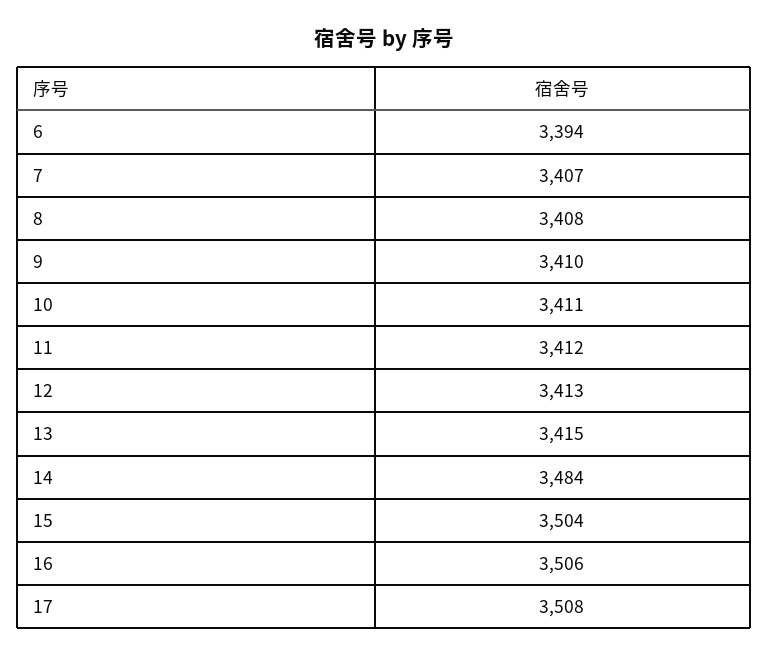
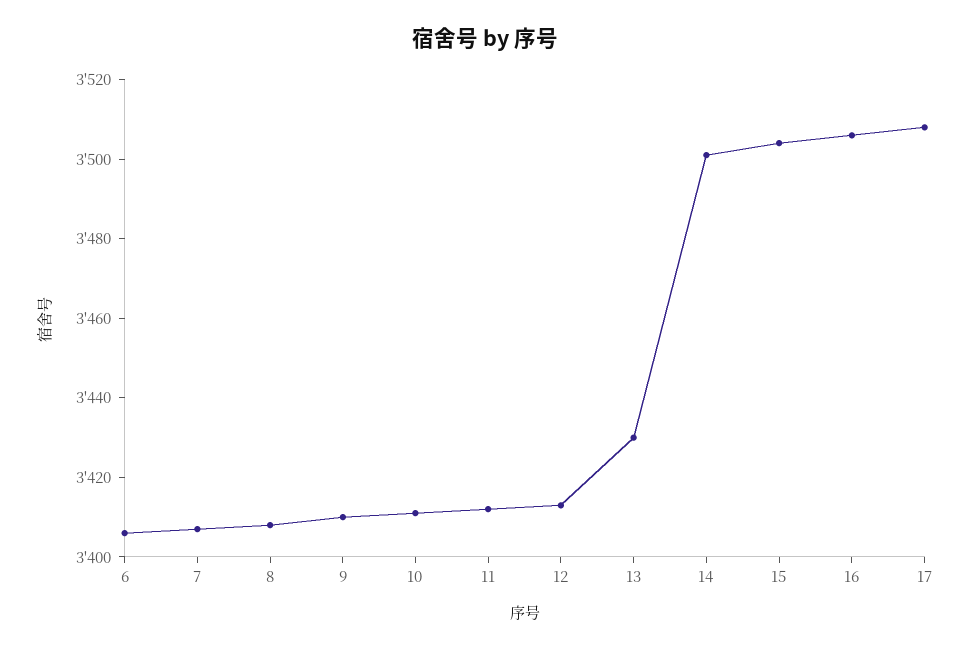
  {
-   "6": 3394,
+   "6": 3405,
    "7": 3407,
    "8": 3408,
    "9": 3410,
    "10": 3411,
    "11": 3412,
    "12": 3413,
-   "13": 3415,
+   "13": 3430,
-   "14": 3484,
+   "14": 3500,
    "15": 3504,
    "16": 3506,
    "17": 3508
  }

